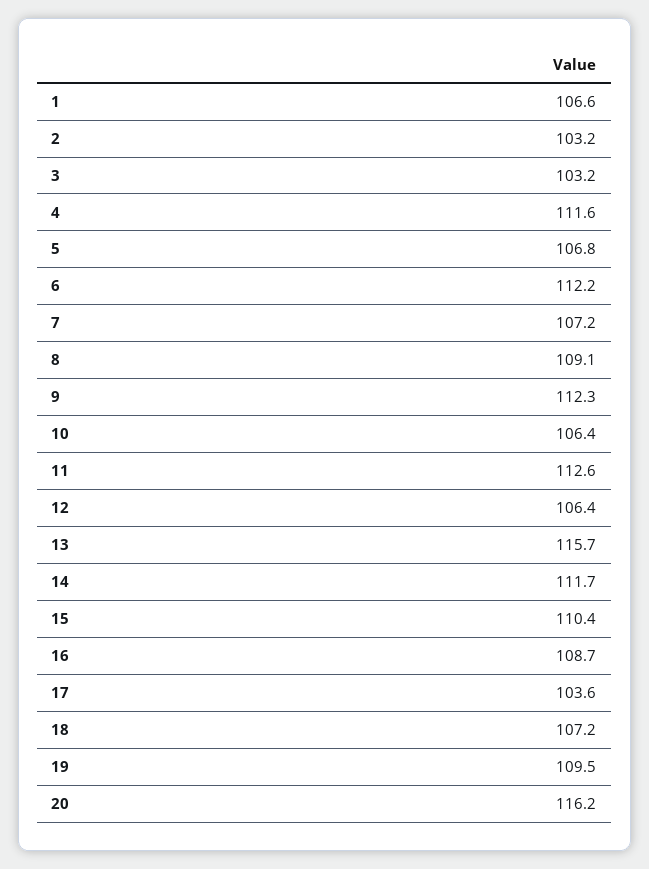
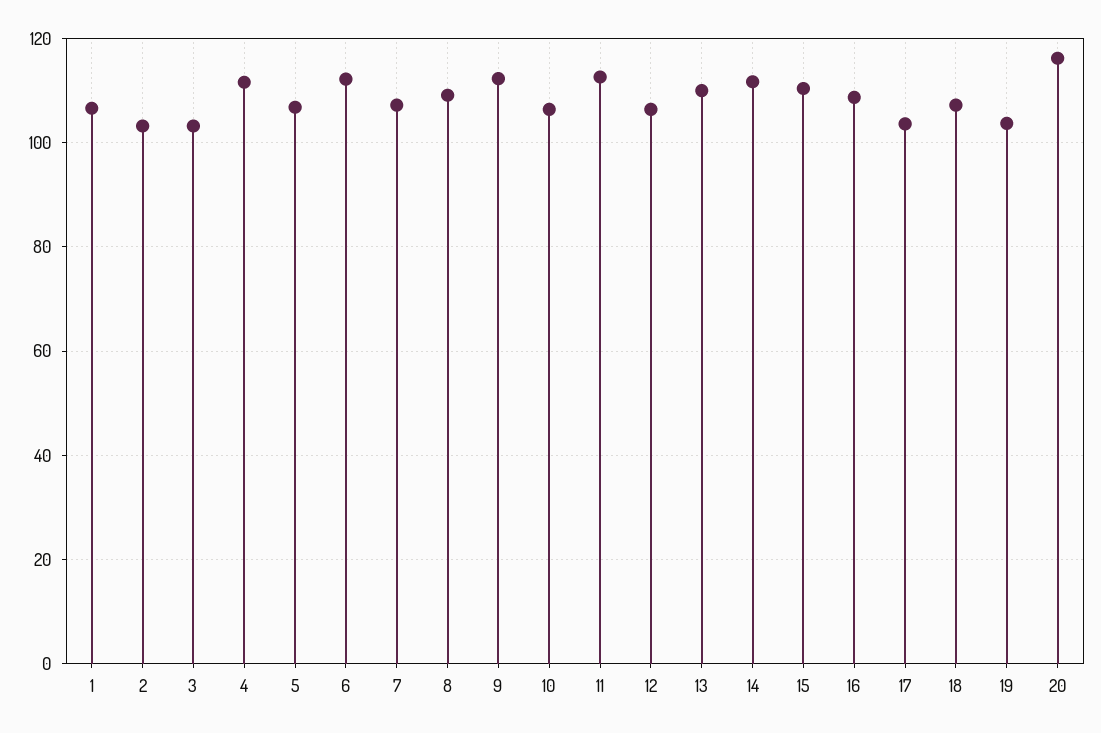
  {
    "1": 106.6,
    "2": 103.2,
    "3": 103.2,
    "4": 111.6,
    "5": 106.8,
    "6": 112.2,
    "7": 107.2,
    "8": 109.1,
    "9": 112.3,
    "10": 106.4,
    "11": 112.6,
    "12": 106.4,
-   "13": 115.7,
+   "13": 110,
    "14": 111.7,
    "15": 110.4,
    "16": 108.7,
    "17": 103.6,
    "18": 107.2,
-   "19": 109.5,
+   "19": 104,
    "20": 116.2
  }

